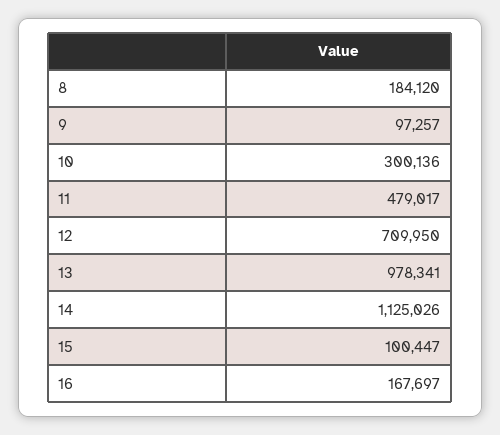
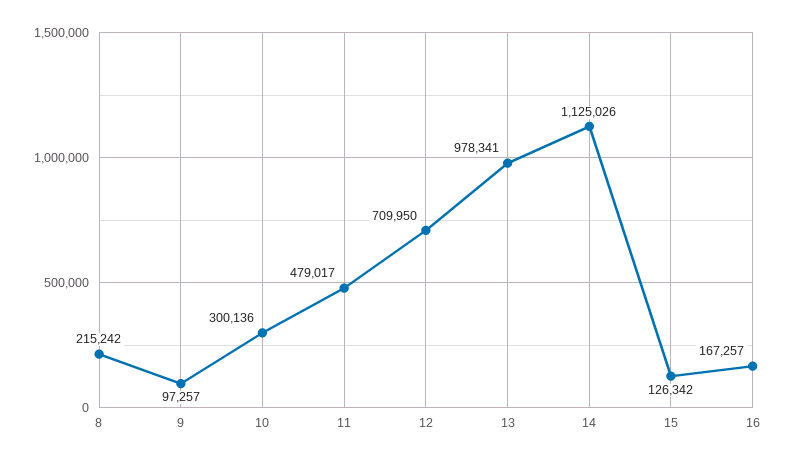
  {
-   "8": 184120,
+   "8": 215242,
    "9": 97257,
    "10": 300136,
    "11": 479017,
    "12": 709950,
    "13": 978341,
    "14": 1125026,
-   "15": 100447,
+   "15": 126342,
-   "16": 167697
+   "16": 167257
  }

